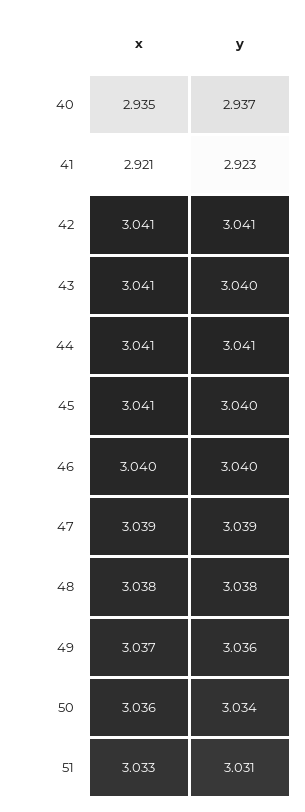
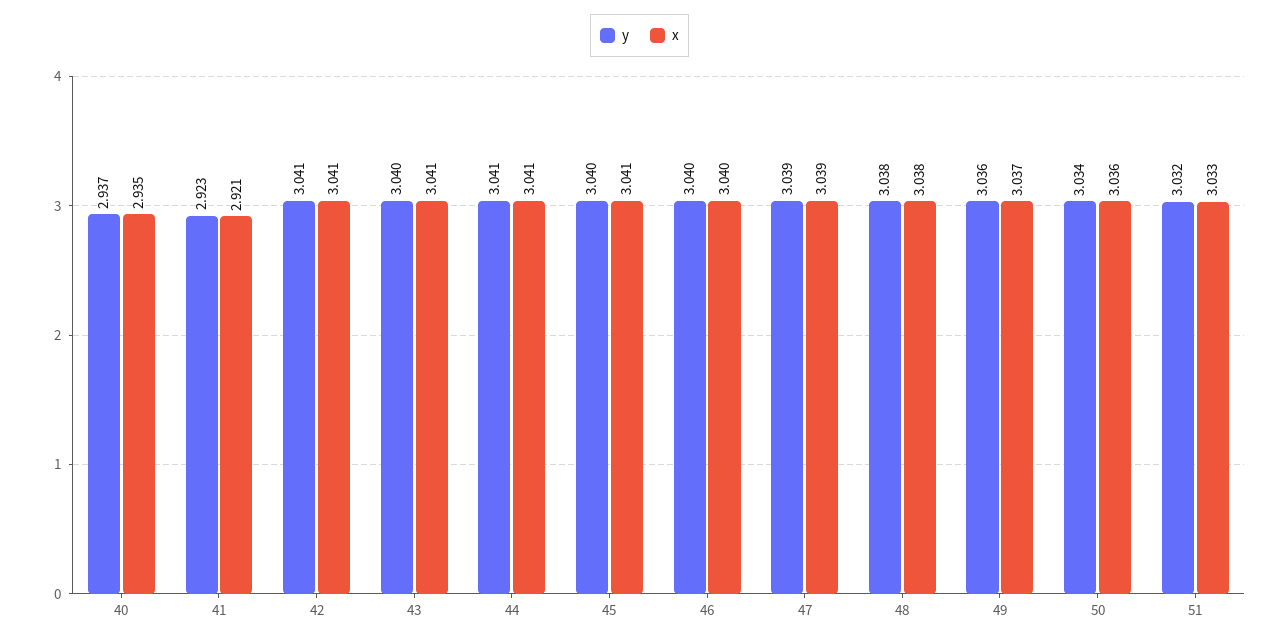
  {
    "x": {
      "40": 2.935,
      "41": 2.921,
      "42": 3.041,
      "43": 3.041,
      "44": 3.041,
      "45": 3.041,
      "46": 3.04,
      "47": 3.039,
      "48": 3.038,
      "49": 3.037,
      "50": 3.036,
      "51": 3.033
    },
    "y": {
      "40": 2.937,
      "41": 2.923,
      "42": 3.041,
      "43": 3.04,
      "44": 3.041,
      "45": 3.04,
      "46": 3.04,
      "47": 3.039,
      "48": 3.038,
      "49": 3.036,
      "50": 3.034,
-     "51": 3.031
+     "51": 3.032
    }
  }

